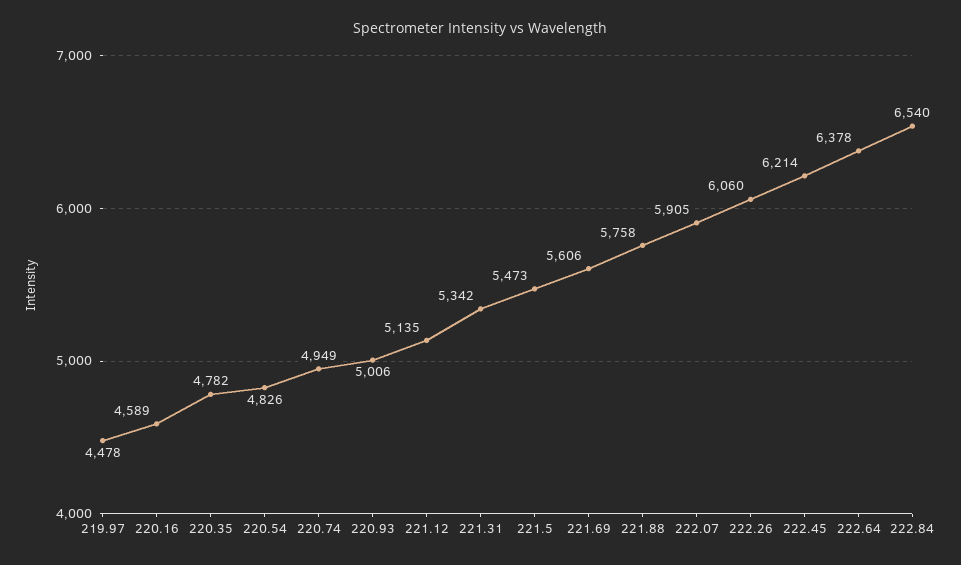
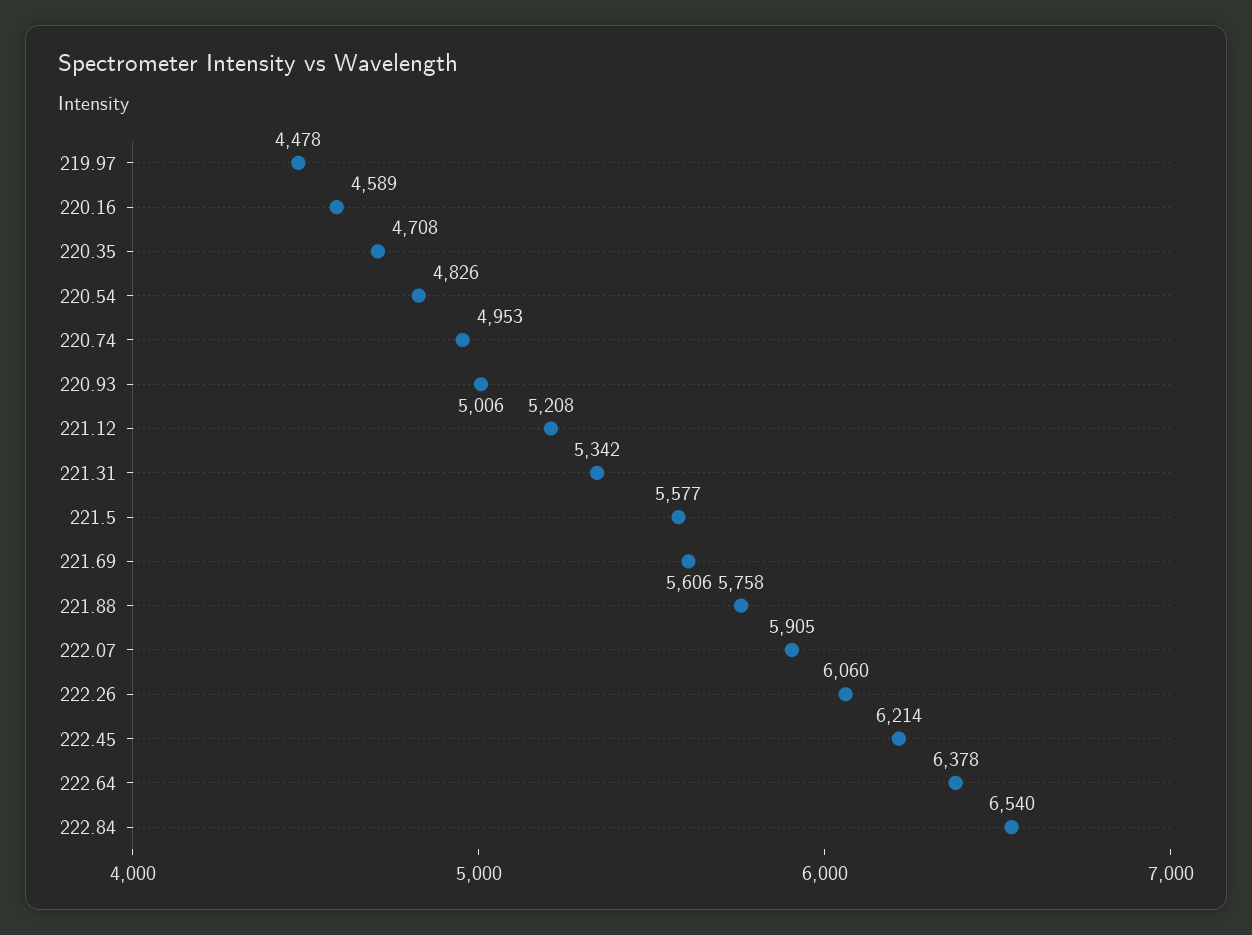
  {
    "219.97": 4478,
    "220.16": 4589,
-   "220.35": 4782,
+   "220.35": 4708,
    "220.54": 4826,
-   "220.74": 4949,
+   "220.74": 4953,
    "220.93": 5006,
-   "221.12": 5135,
+   "221.12": 5208,
    "221.31": 5342,
-   "221.5": 5473,
+   "221.5": 5577,
    "221.69": 5606,
    "221.88": 5758,
    "222.07": 5905,
    "222.26": 6060,
    "222.45": 6214,
    "222.64": 6378,
    "222.84": 6540
  }

